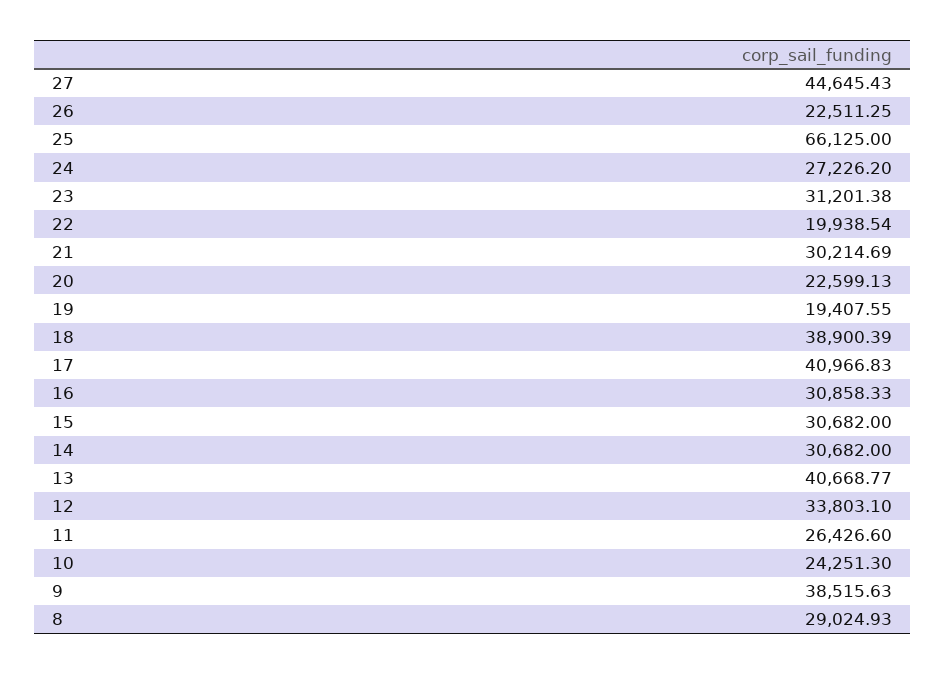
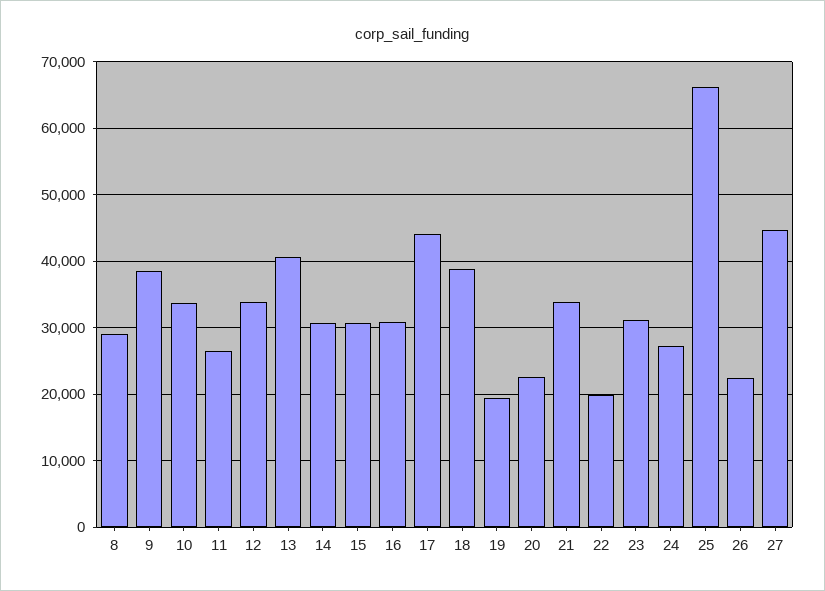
  {
    "27": 44645.43,
    "26": 22511.25,
    "25": 66125,
    "24": 27226.2,
    "23": 31201.38,
    "22": 19938.54,
-   "21": 30214.69,
+   "21": 34000,
    "20": 22599.13,
    "19": 19407.55,
    "18": 38900.39,
-   "17": 40966.83,
+   "17": 44000,
    "16": 30858.33,
    "15": 30682,
    "14": 30682,
    "13": 40668.77,
    "12": 33803.1,
    "11": 26426.6,
-   "10": 24251.3,
+   "10": 34000,
    "9": 38515.63,
    "8": 29024.93
  }

